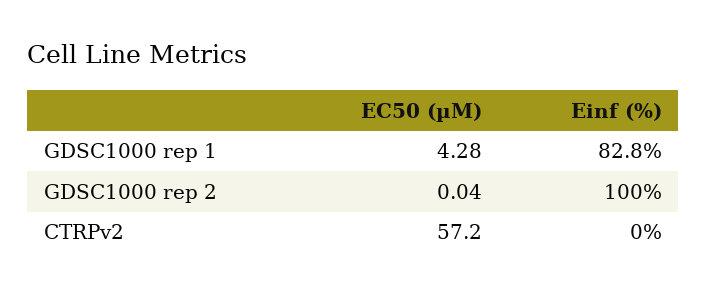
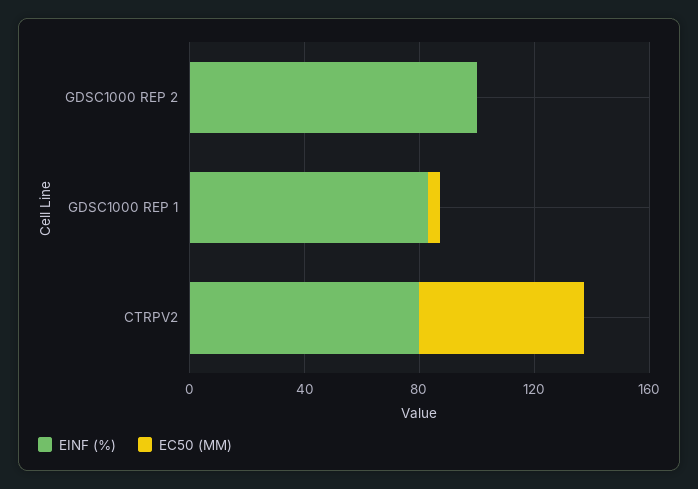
  {
    "EC50 (µM)": {
      "GDSC1000 rep 1": 4.28,
      "GDSC1000 rep 2": 0.04,
      "CTRPv2": 57.2
    },
    "Einf (%)": {
      "GDSC1000 rep 1": 82.8,
      "GDSC1000 rep 2": 100,
-     "CTRPv2": 0
+     "CTRPv2": 80
    }
  }

